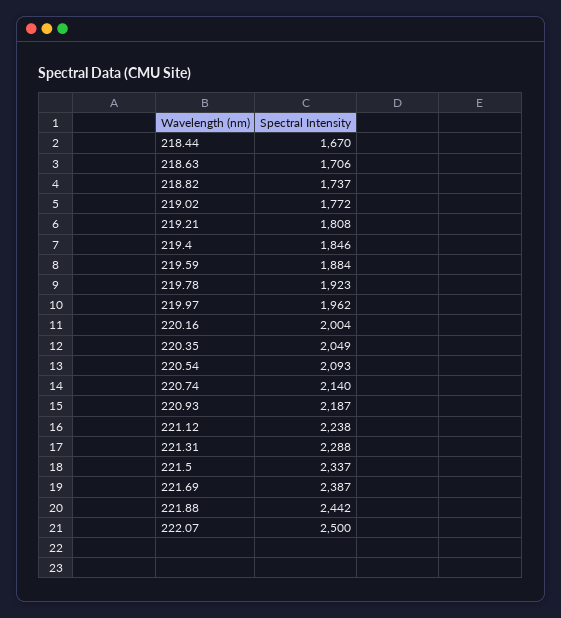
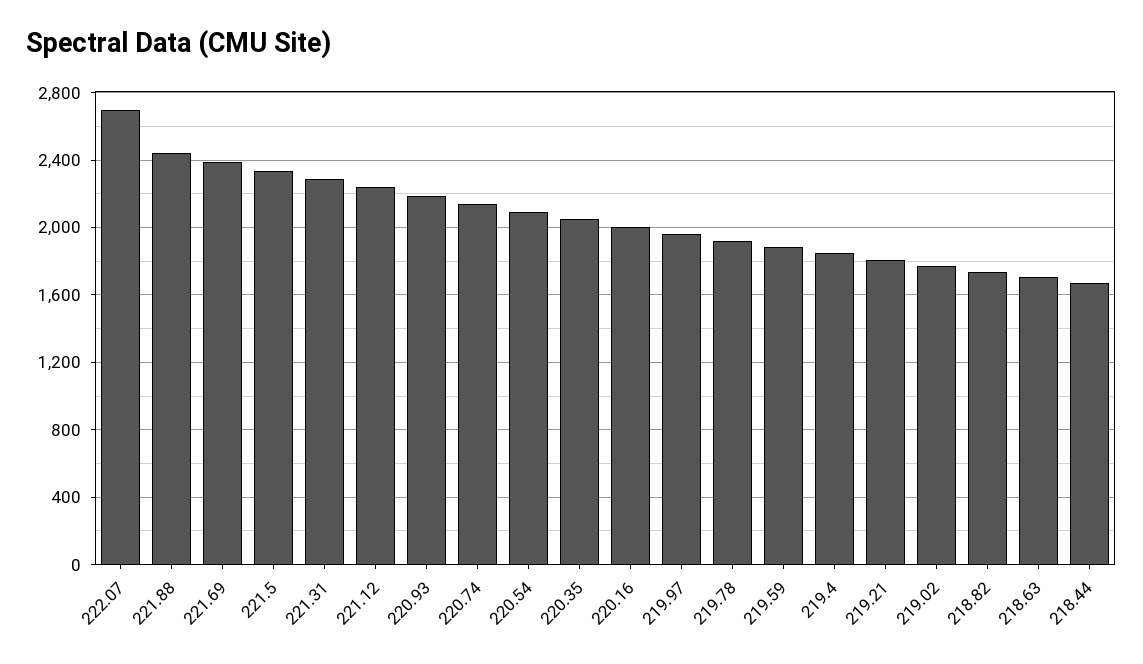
  {
    "218.44": 1670,
    "218.63": 1706,
    "218.82": 1737,
    "219.02": 1772,
    "219.21": 1808,
    "219.4": 1846,
    "219.59": 1884,
    "219.78": 1923,
    "219.97": 1962,
    "220.16": 2004,
    "220.35": 2049,
    "220.54": 2093,
    "220.74": 2140,
    "220.93": 2187,
    "221.12": 2238,
    "221.31": 2288,
    "221.5": 2337,
    "221.69": 2387,
    "221.88": 2442,
-   "222.07": 2500
+   "222.07": 2700
  }

